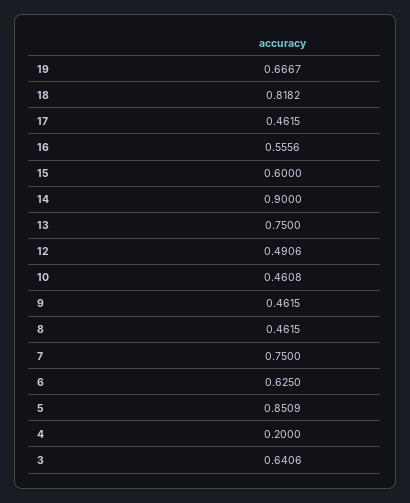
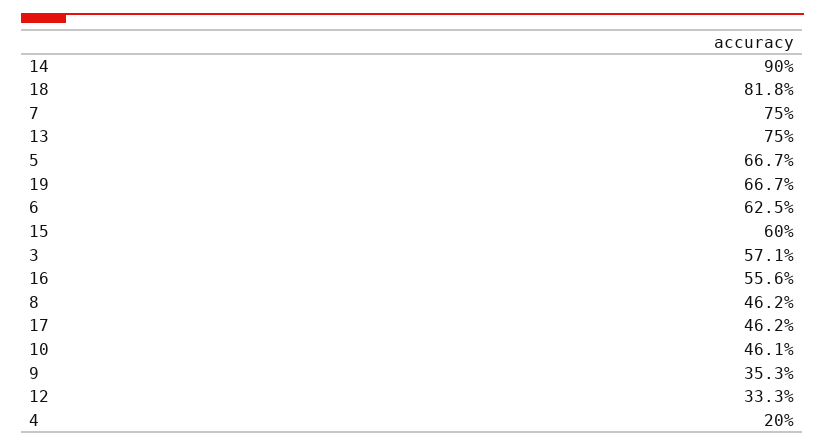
  {
    "19": 0.6667,
    "18": 0.8182,
    "17": 0.4615,
    "16": 0.5556,
    "15": 0.6,
    "14": 0.9,
    "13": 0.75,
-   "12": 0.4906,
+   "12": 0.333,
    "10": 0.4608,
-   "9": 0.4615,
+   "9": 0.353,
    "8": 0.4615,
    "7": 0.75,
    "6": 0.625,
-   "5": 0.8509,
+   "5": 0.667,
    "4": 0.2,
-   "3": 0.6406
+   "3": 0.571
  }

